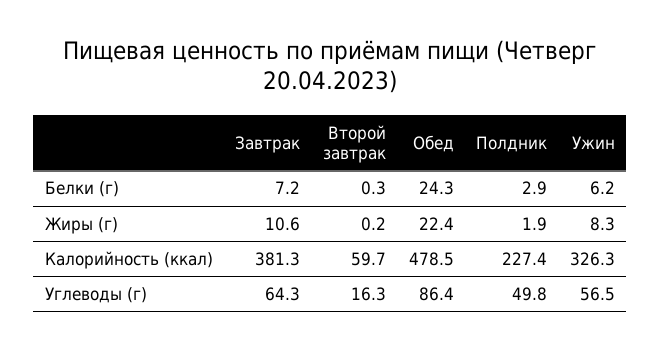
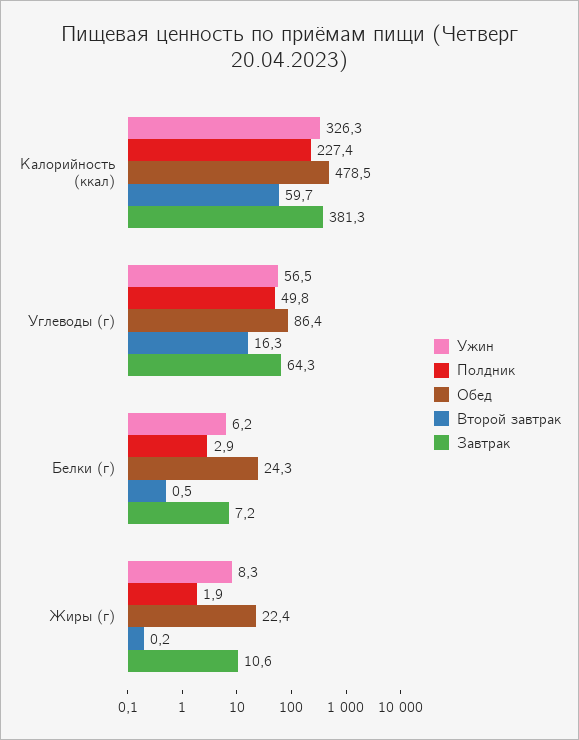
  {
    "Завтрак": {
      "Белки (г)": 7.2,
      "Жиры (г)": 10.6,
      "Калорийность (ккал)": 381.3,
      "Углеводы (г)": 64.3
    },
    "Второй завтрак": {
-     "Белки (г)": 0.3,
+     "Белки (г)": 0.5,
      "Жиры (г)": 0.2,
      "Калорийность (ккал)": 59.7,
      "Углеводы (г)": 16.3
    },
    "Обед": {
      "Белки (г)": 24.3,
      "Жиры (г)": 22.4,
      "Калорийность (ккал)": 478.5,
      "Углеводы (г)": 86.4
    },
    "Полдник": {
      "Белки (г)": 2.9,
      "Жиры (г)": 1.9,
      "Калорийность (ккал)": 227.4,
      "Углеводы (г)": 49.8
    },
    "Ужин": {
      "Белки (г)": 6.2,
      "Жиры (г)": 8.3,
      "Калорийность (ккал)": 326.3,
      "Углеводы (г)": 56.5
    }
  }

